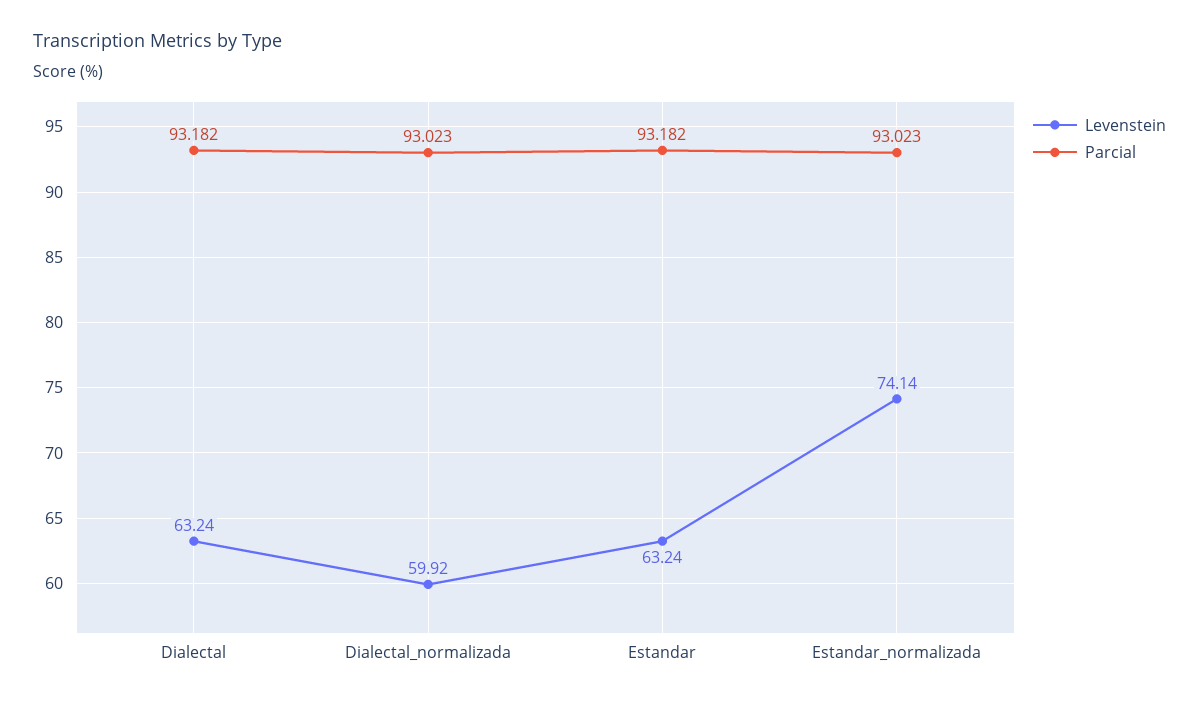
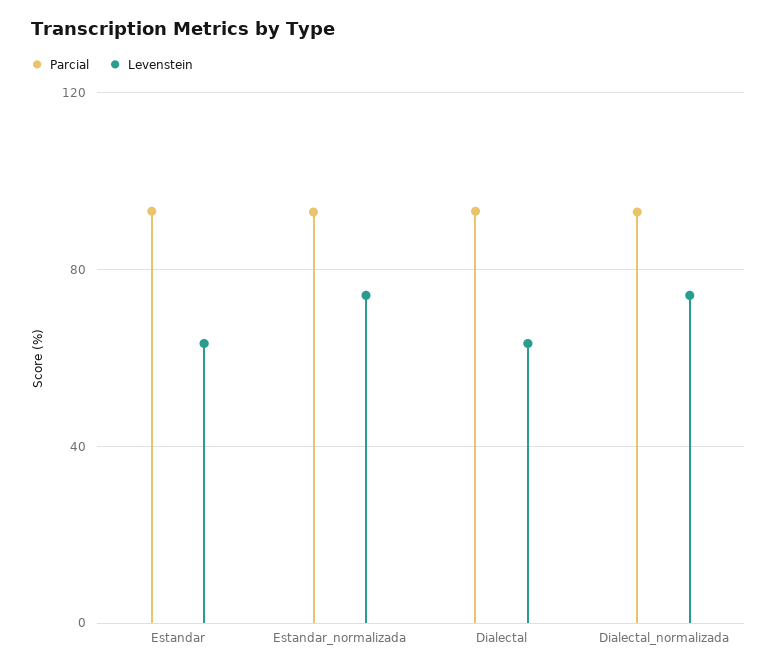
  {
    "Levenstein": {
      "Dialectal": 63.24,
-     "Dialectal_normalizada": 59.92,
+     "Dialectal_normalizada": 75,
      "Estandar": 63.24,
      "Estandar_normalizada": 74.14
    },
    "Parcial": {
      "Dialectal": 93.182,
      "Dialectal_normalizada": 93.023,
      "Estandar": 93.182,
      "Estandar_normalizada": 93.023
    }
  }

